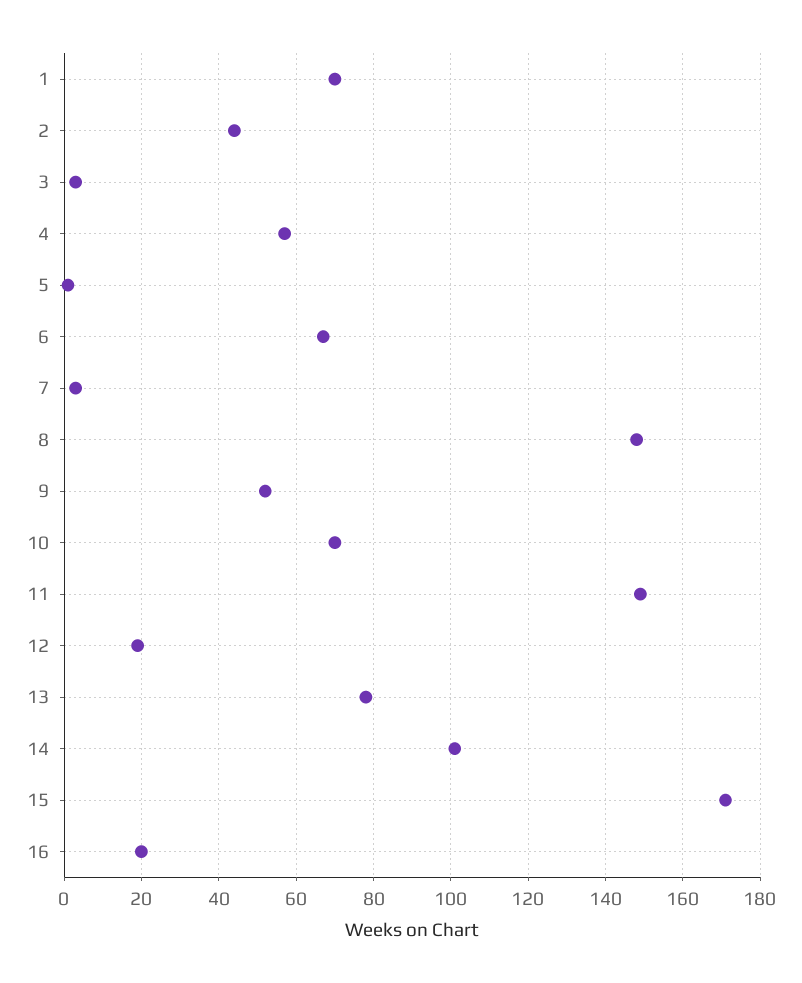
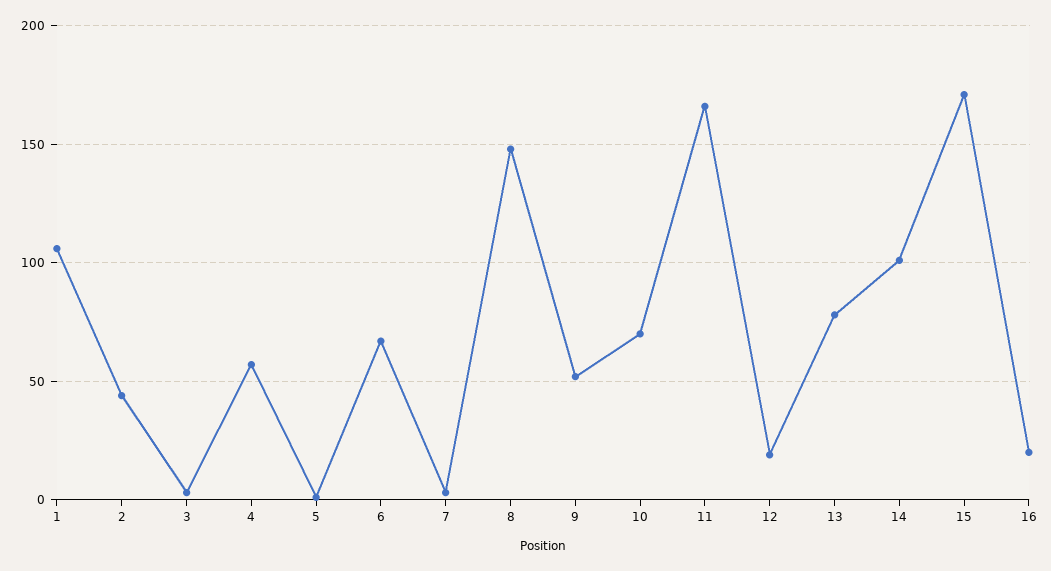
  {
-   "1": 70,
+   "1": 105,
    "2": 45,
    "3": 5,
    "4": 55,
    "5": 0,
    "6": 65,
    "7": 5,
    "8": 150,
    "9": 50,
    "10": 70,
-   "11": 150,
+   "11": 165,
    "12": 20,
    "13": 80,
    "14": 100,
    "15": 170,
    "16": 20
  }

